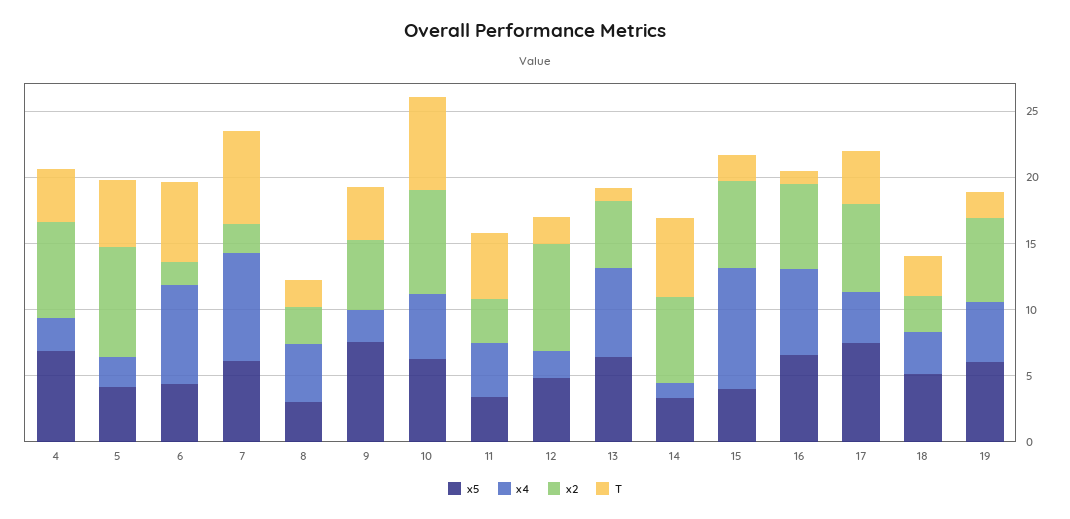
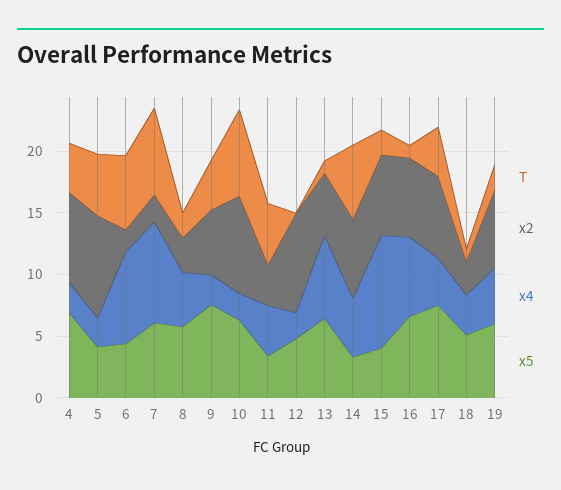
  {
    "x5": {
      "4": 7,
      "5": 4,
      "6": 4,
      "7": 6,
-     "8": 3,
+     "8": 6,
      "9": 8,
      "10": 6,
      "11": 3,
      "12": 5,
      "13": 6,
      "14": 3,
      "15": 4,
      "16": 7,
      "17": 7,
      "18": 5,
      "19": 6
    },
    "x4": {
      "4": 2,
      "5": 2,
      "6": 7,
      "7": 8,
      "8": 4,
      "9": 2,
-     "10": 5,
+     "10": 2,
      "11": 4,
      "12": 2,
      "13": 7,
-     "14": 1,
+     "14": 5,
      "15": 9,
      "16": 6,
      "17": 4,
      "18": 3,
      "19": 5
    },
    "x2": {
      "4": 7,
      "5": 8,
      "6": 2,
      "7": 2,
      "8": 3,
      "9": 5,
      "10": 8,
      "11": 3,
      "12": 8,
      "13": 5,
      "14": 6,
      "15": 7,
      "16": 6,
      "17": 7,
      "18": 3,
      "19": 6
    },
    "T": {
      "4": 4,
      "5": 5,
      "6": 6,
      "7": 7,
      "8": 2,
      "9": 4,
      "10": 7,
      "11": 5,
-     "12": 2,
+     "12": 0,
      "13": 1,
      "14": 6,
      "15": 2,
      "16": 1,
      "17": 4,
-     "18": 3,
+     "18": 1,
      "19": 2
    }
  }

